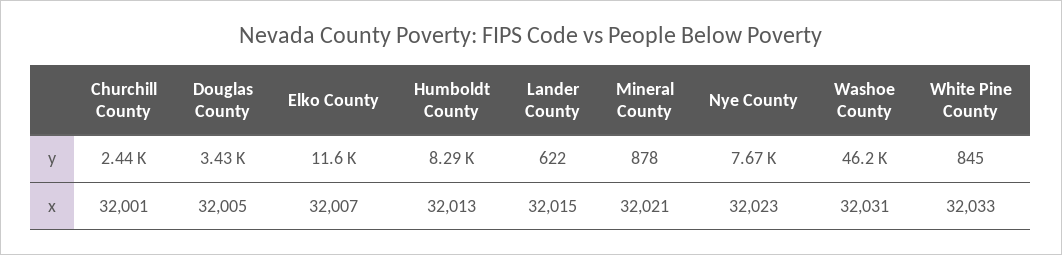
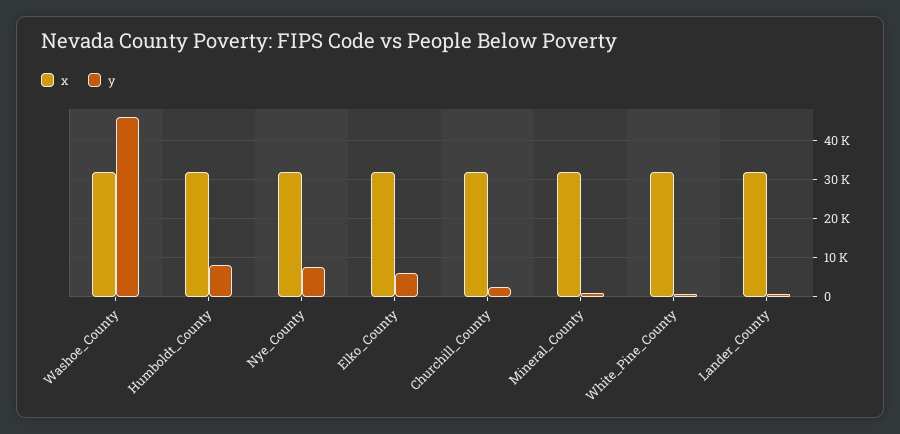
  {
    "y": {
      "Churchill County": 2440,
-     "Douglas County": 3430,
-     "Elko County": 11600,
+     "Elko County": 6000,
      "Humboldt County": 8290,
      "Lander County": 622,
      "Mineral County": 878,
      "Nye County": 7670,
      "Washoe County": 46200,
      "White Pine County": 845
    },
    "x": {
      "Churchill County": 32001,
-     "Douglas County": 32005,
      "Elko County": 32007,
      "Humboldt County": 32013,
      "Lander County": 32015,
      "Mineral County": 32021,
      "Nye County": 32023,
      "Washoe County": 32031,
      "White Pine County": 32033
    }
  }

